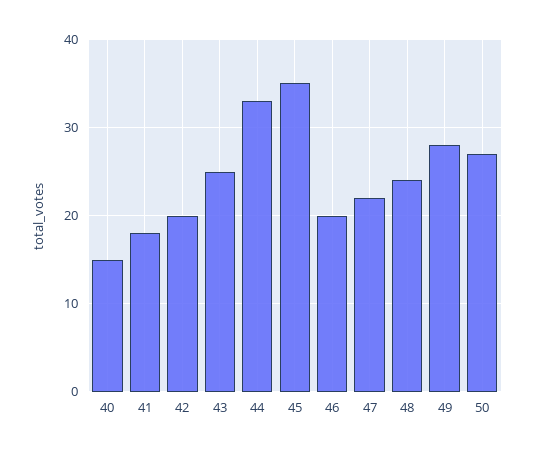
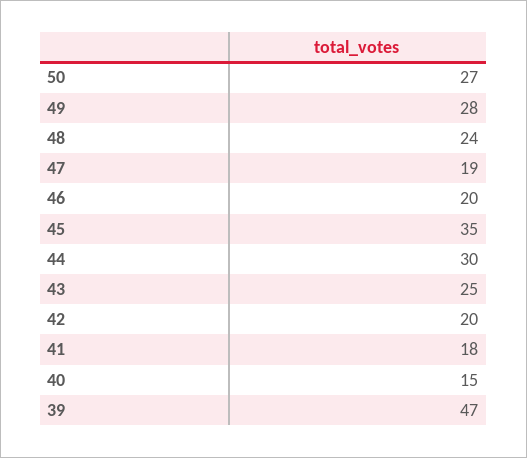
  {
    "40": 15,
    "41": 18,
    "42": 20,
    "43": 25,
-   "44": 33,
+   "44": 30,
    "45": 35,
    "46": 20,
-   "47": 22,
+   "47": 19,
    "48": 24,
    "49": 28,
-   "50": 27
+   "50": 27,
+   "39": 47
  }

